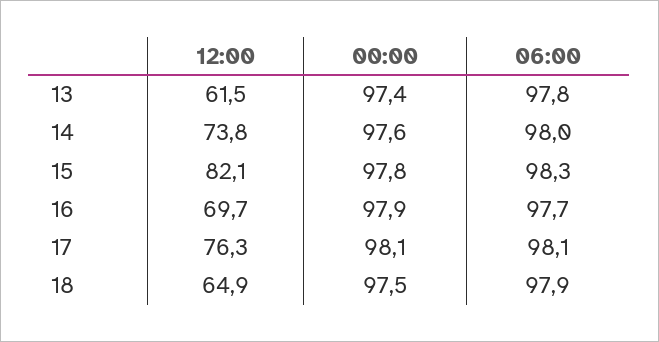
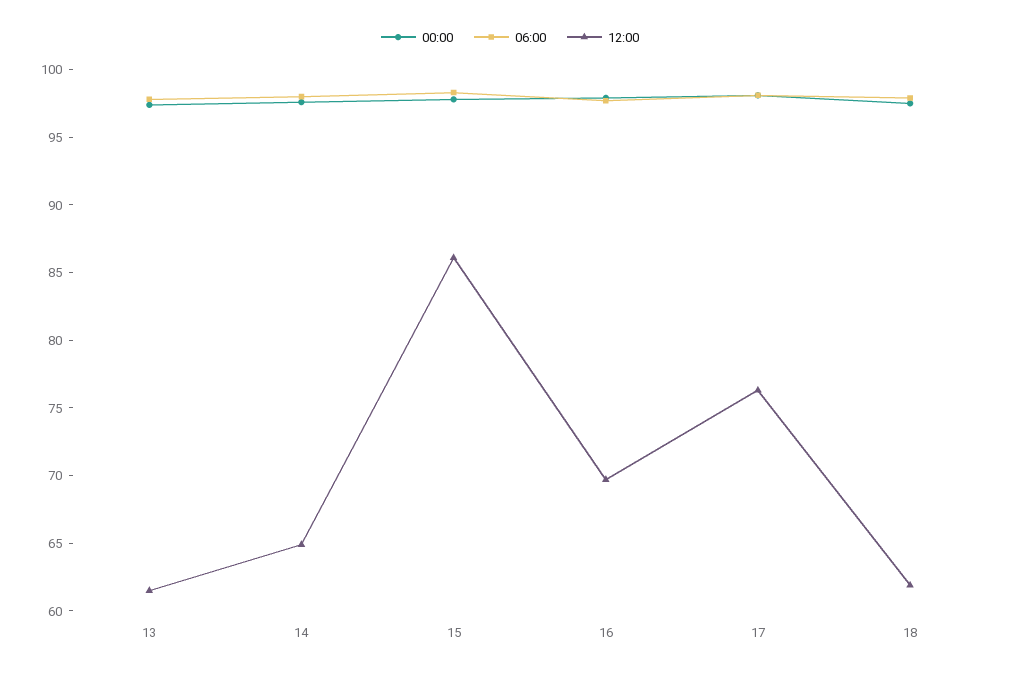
  {
    "12:00": {
      "13": 61.5,
-     "14": 73.8,
+     "14": 65,
-     "15": 82.1,
+     "15": 86,
      "16": 69.7,
      "17": 76.3,
-     "18": 64.9
+     "18": 62
    },
    "00:00": {
      "13": 97.4,
      "14": 97.6,
      "15": 97.8,
      "16": 97.9,
      "17": 98.1,
      "18": 97.5
    },
    "06:00": {
      "13": 97.8,
      "14": 98,
      "15": 98.3,
      "16": 97.7,
      "17": 98.1,
      "18": 97.9
    }
  }

